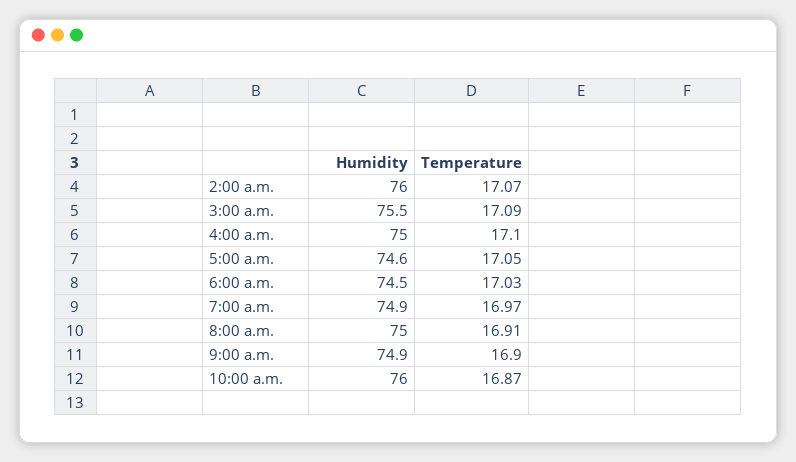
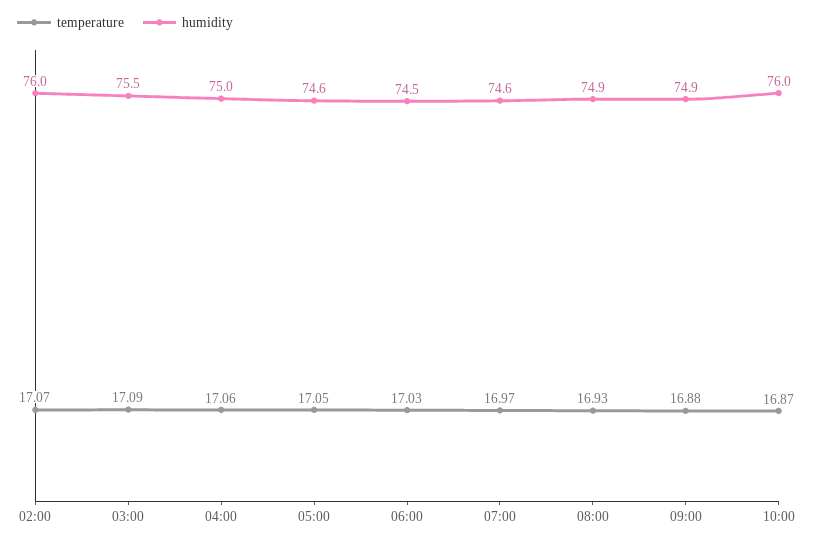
  {
    "Humidity": {
      "2:00 a.m.": 76,
      "3:00 a.m.": 75.5,
      "4:00 a.m.": 75,
      "5:00 a.m.": 74.6,
      "6:00 a.m.": 74.5,
-     "7:00 a.m.": 74.9,
+     "7:00 a.m.": 74.6,
-     "8:00 a.m.": 75,
+     "8:00 a.m.": 74.9,
      "9:00 a.m.": 74.9,
      "10:00 a.m.": 76
    },
    "Temperature": {
      "2:00 a.m.": 17.07,
      "3:00 a.m.": 17.09,
-     "4:00 a.m.": 17.1,
+     "4:00 a.m.": 17.06,
      "5:00 a.m.": 17.05,
      "6:00 a.m.": 17.03,
      "7:00 a.m.": 16.97,
-     "8:00 a.m.": 16.91,
+     "8:00 a.m.": 16.93,
-     "9:00 a.m.": 16.9,
+     "9:00 a.m.": 16.88,
      "10:00 a.m.": 16.87
    }
  }

